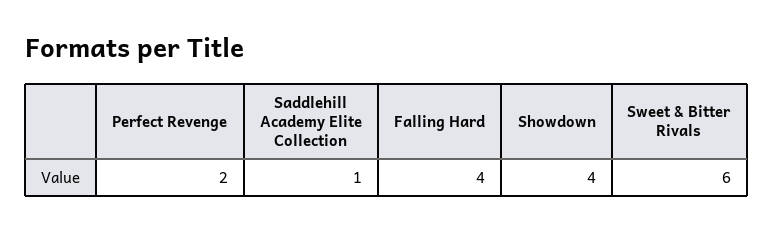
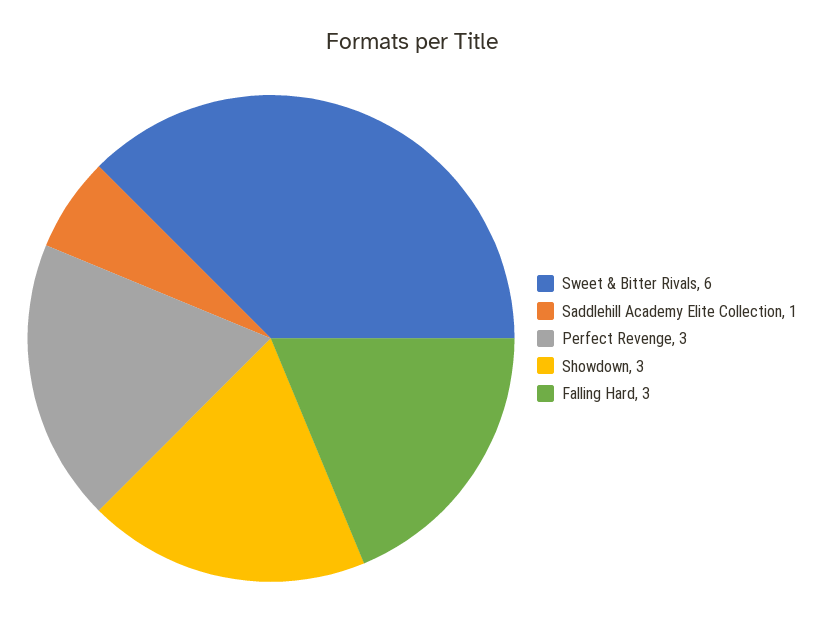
  {
-   "Perfect Revenge": 2,
+   "Perfect Revenge": 3,
    "Saddlehill Academy Elite Collection": 1,
-   "Falling Hard": 4,
+   "Falling Hard": 3,
-   "Showdown": 4,
+   "Showdown": 3,
    "Sweet & Bitter Rivals": 6
  }

